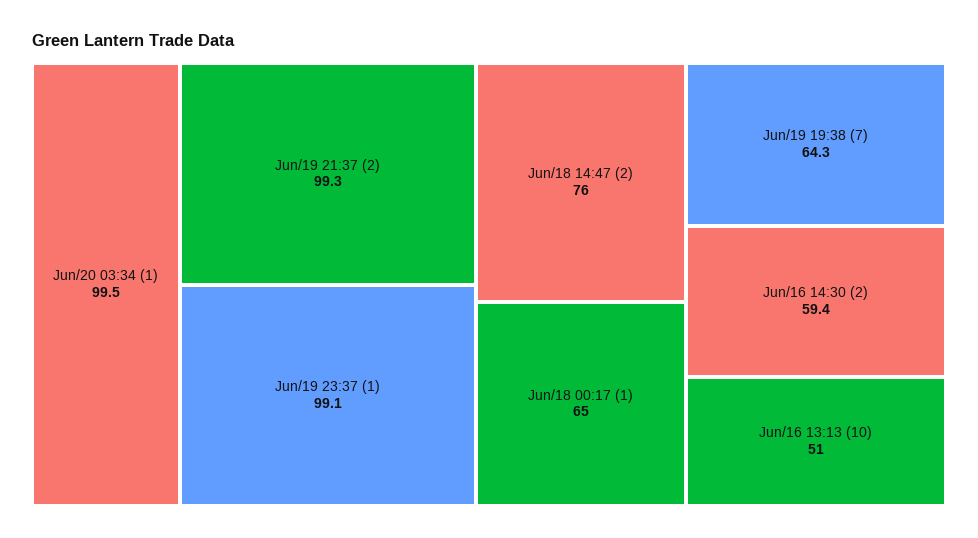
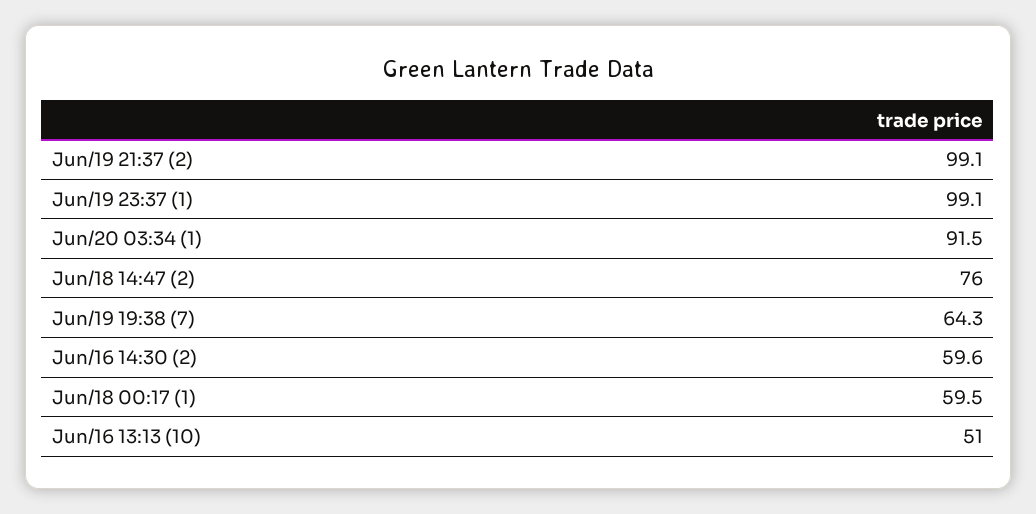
  {
-   "Jun/20 03:34 (1)": 99.5,
+   "Jun/20 03:34 (1)": 91.5,
-   "Jun/19 21:37 (2)": 99.3,
+   "Jun/19 21:37 (2)": 99.1,
    "Jun/19 23:37 (1)": 99.1,
    "Jun/18 14:47 (2)": 76,
-   "Jun/18 00:17 (1)": 65,
+   "Jun/18 00:17 (1)": 59.5,
    "Jun/19 19:38 (7)": 64.3,
-   "Jun/16 14:30 (2)": 59.4,
+   "Jun/16 14:30 (2)": 59.6,
    "Jun/16 13:13 (10)": 51
  }

